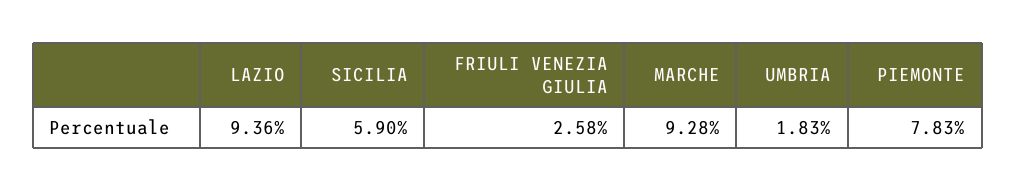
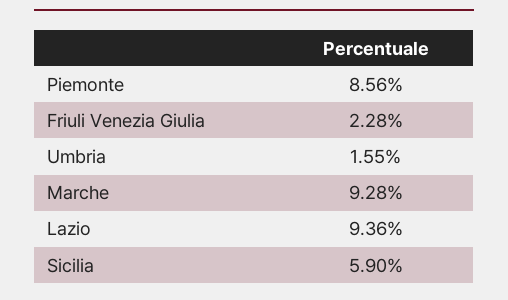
  {
    "LAZIO": 9.36,
    "SICILIA": 5.9,
-   "FRIULI VENEZIA GIULIA": 2.58,
+   "FRIULI VENEZIA GIULIA": 2.28,
    "MARCHE": 9.28,
-   "UMBRIA": 1.83,
+   "UMBRIA": 1.55,
-   "PIEMONTE": 7.83
+   "PIEMONTE": 8.56
  }

